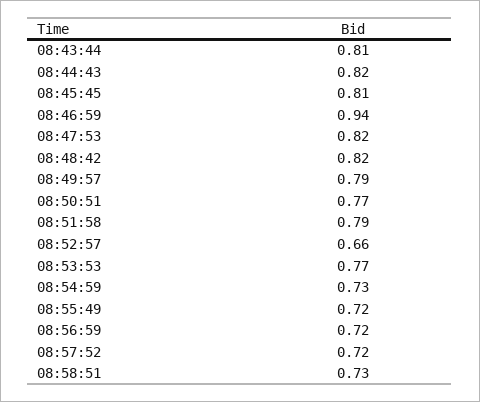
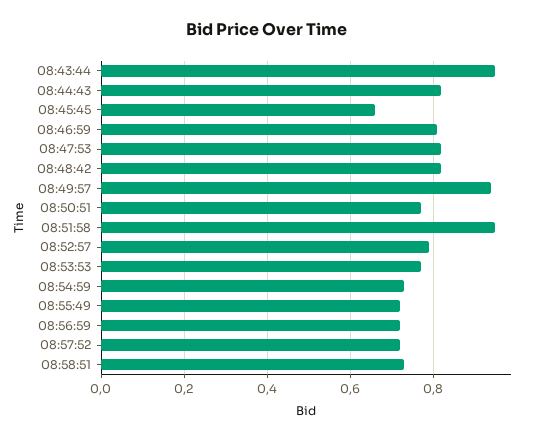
  {
-   "08:43:44": 0.81,
+   "08:43:44": 0.95,
    "08:44:43": 0.82,
-   "08:45:45": 0.81,
+   "08:45:45": 0.65,
-   "08:46:59": 0.94,
+   "08:46:59": 0.8,
    "08:47:53": 0.82,
    "08:48:42": 0.82,
-   "08:49:57": 0.79,
+   "08:49:57": 0.95,
    "08:50:51": 0.77,
-   "08:51:58": 0.79,
+   "08:51:58": 0.95,
-   "08:52:57": 0.66,
+   "08:52:57": 0.8,
    "08:53:53": 0.77,
    "08:54:59": 0.73,
    "08:55:49": 0.72,
    "08:56:59": 0.72,
    "08:57:52": 0.72,
    "08:58:51": 0.73
  }

